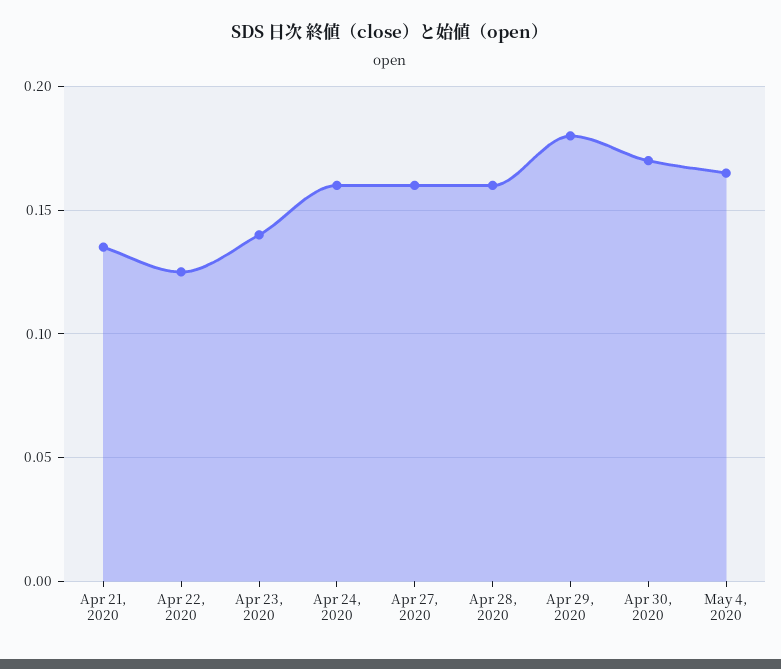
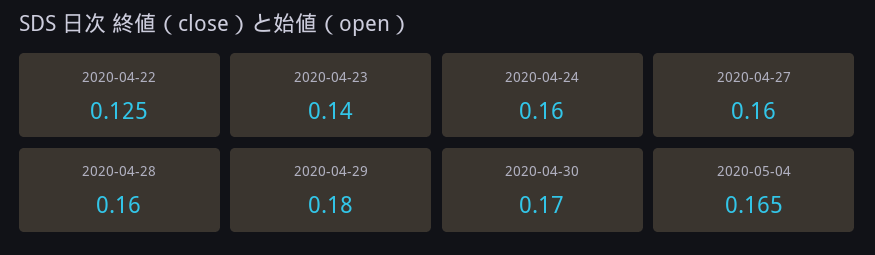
  {
-   "Apr 21, 2020": 0.135,
    "Apr 22, 2020": 0.125,
    "Apr 23, 2020": 0.14,
    "Apr 24, 2020": 0.16,
    "Apr 27, 2020": 0.16,
    "Apr 28, 2020": 0.16,
    "Apr 29, 2020": 0.18,
    "Apr 30, 2020": 0.17,
    "May 4, 2020": 0.165
  }

